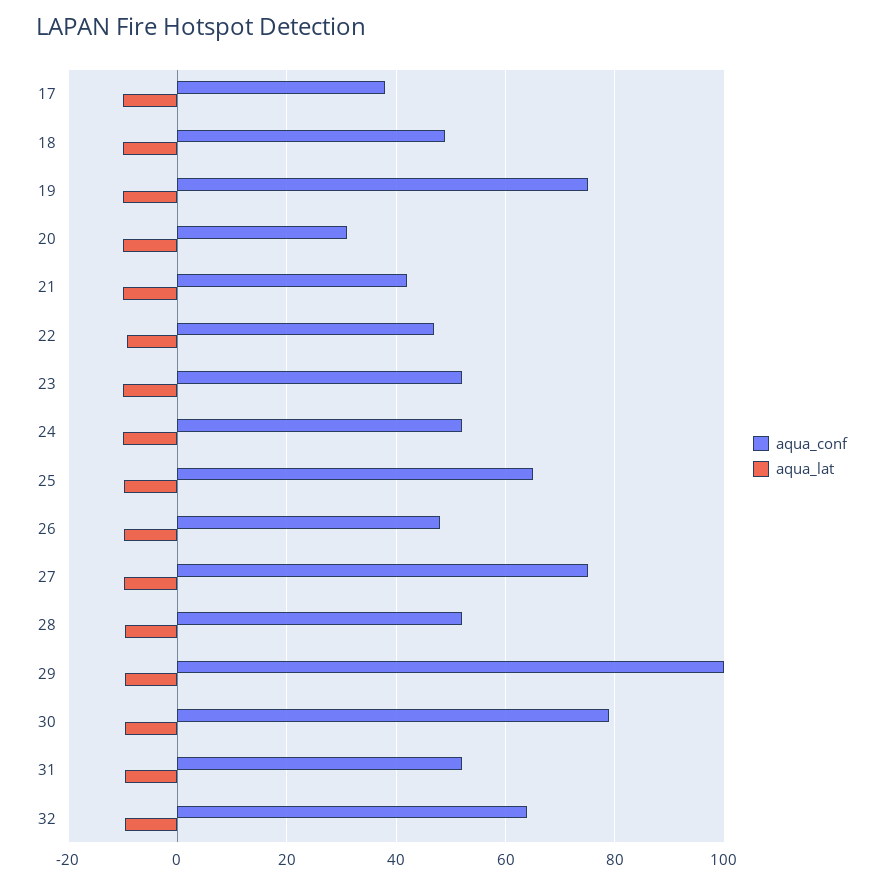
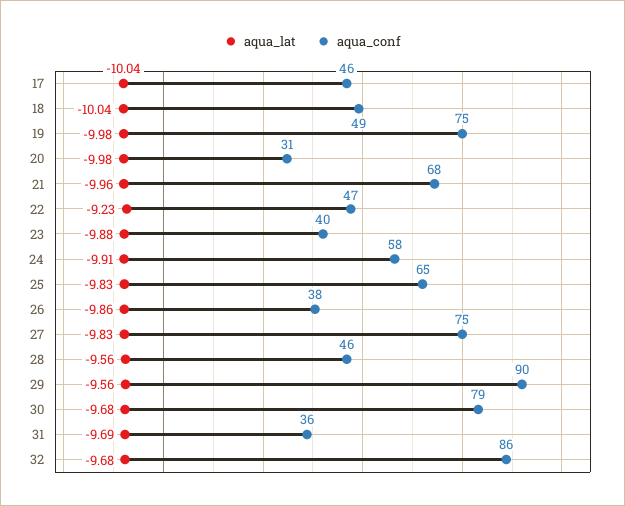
  {
    "aqua_conf": {
-     "17": 38,
+     "17": 46,
      "18": 49,
      "19": 75,
      "20": 31,
-     "21": 42,
+     "21": 68,
      "22": 47,
-     "23": 52,
+     "23": 40,
-     "24": 52,
+     "24": 58,
      "25": 65,
-     "26": 48,
+     "26": 38,
      "27": 75,
-     "28": 52,
+     "28": 46,
-     "29": 100,
+     "29": 90,
      "30": 79,
-     "31": 52,
+     "31": 36,
-     "32": 64
+     "32": 86
    },
    "aqua_lat": {
      "17": -10.04,
      "18": -10.04,
      "19": -9.98,
      "20": -9.98,
      "21": -9.96,
      "22": -9.23,
      "23": -9.88,
      "24": -9.91,
      "25": -9.83,
      "26": -9.86,
      "27": -9.83,
      "28": -9.56,
      "29": -9.56,
      "30": -9.68,
      "31": -9.69,
      "32": -9.68
    }
  }

